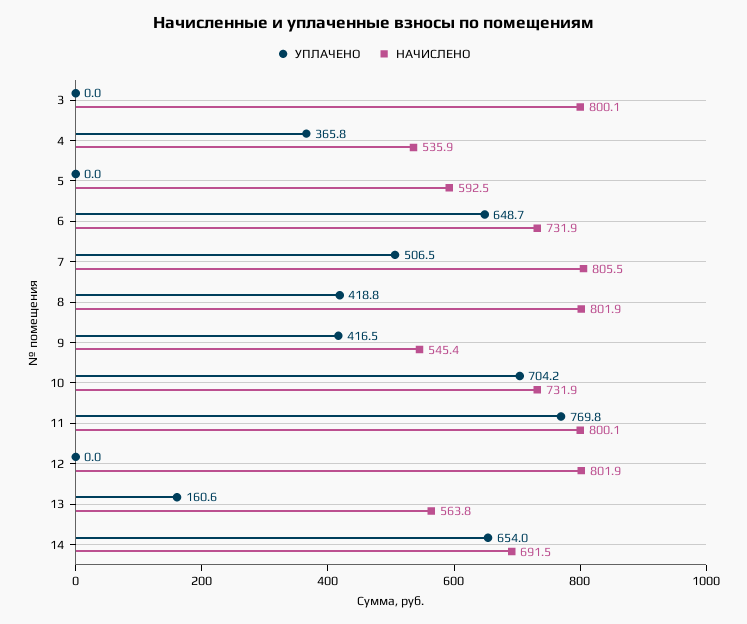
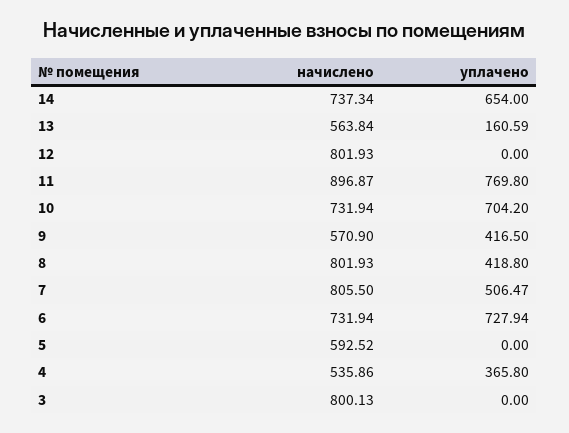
  {
    "УПЛАЧЕНО": {
      "3": 0,
      "4": 365.8,
      "5": 0,
-     "6": 648.7,
+     "6": 727.94,
      "7": 506.47,
      "8": 418.8,
      "9": 416.5,
      "10": 704.2,
      "11": 769.8,
      "12": 0,
      "13": 160.59,
      "14": 654
    },
    "НАЧИСЛЕНО": {
      "3": 800.13,
      "4": 535.86,
      "5": 592.52,
      "6": 731.94,
      "7": 805.5,
      "8": 801.93,
-     "9": 545.4,
+     "9": 570.9,
      "10": 731.94,
-     "11": 800.1,
+     "11": 896.87,
      "12": 801.93,
      "13": 563.84,
-     "14": 691.5
+     "14": 737.34
    }
  }

